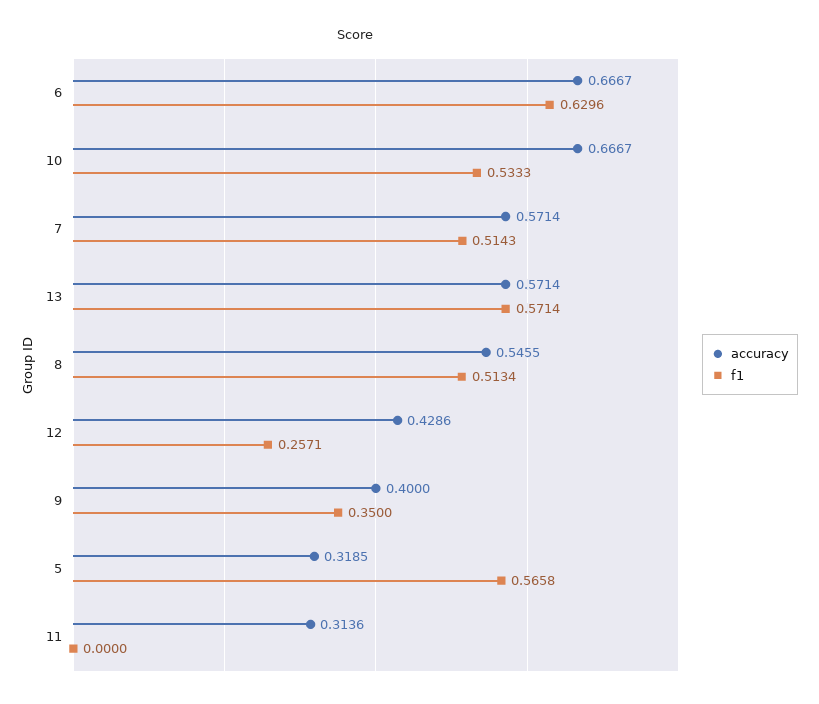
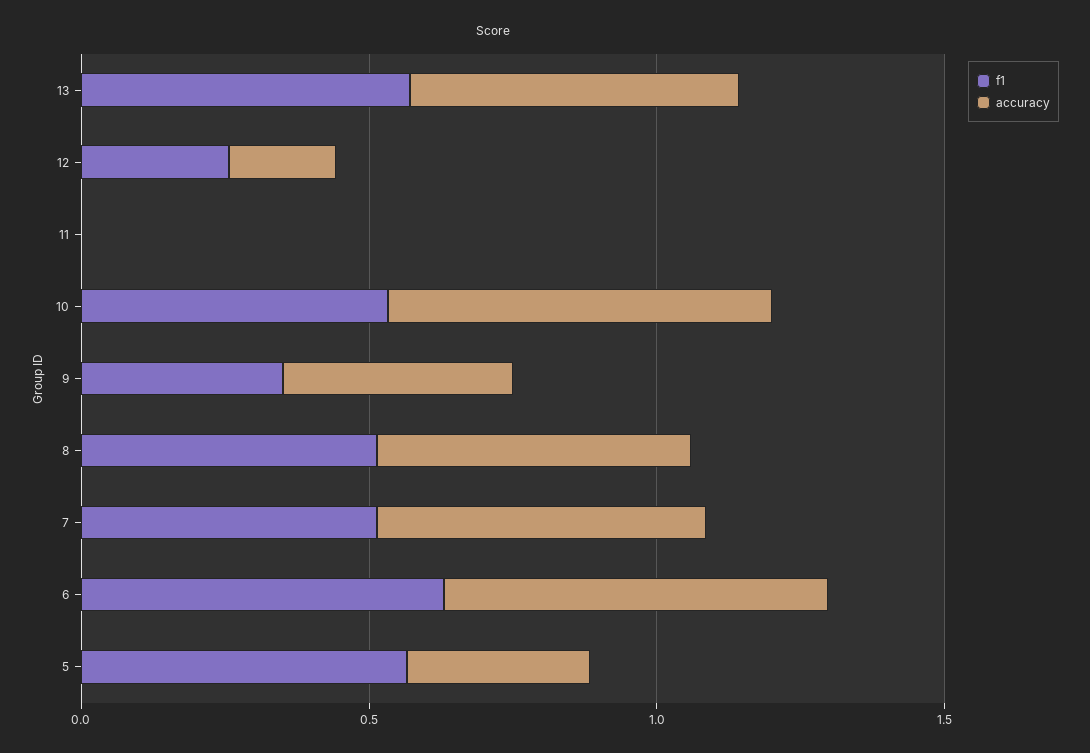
  {
    "accuracy": {
      "6": 0.6667,
      "10": 0.6667,
      "7": 0.5714,
      "13": 0.5714,
      "8": 0.5455,
-     "12": 0.4286,
+     "12": 0.2,
      "9": 0.4,
      "5": 0.3185,
-     "11": 0.3136
+     "11": 0
    },
    "f1": {
      "6": 0.6296,
      "10": 0.5333,
      "7": 0.5143,
      "13": 0.5714,
      "8": 0.5134,
      "12": 0.2571,
      "9": 0.35,
      "5": 0.5658,
      "11": 0
    }
  }

